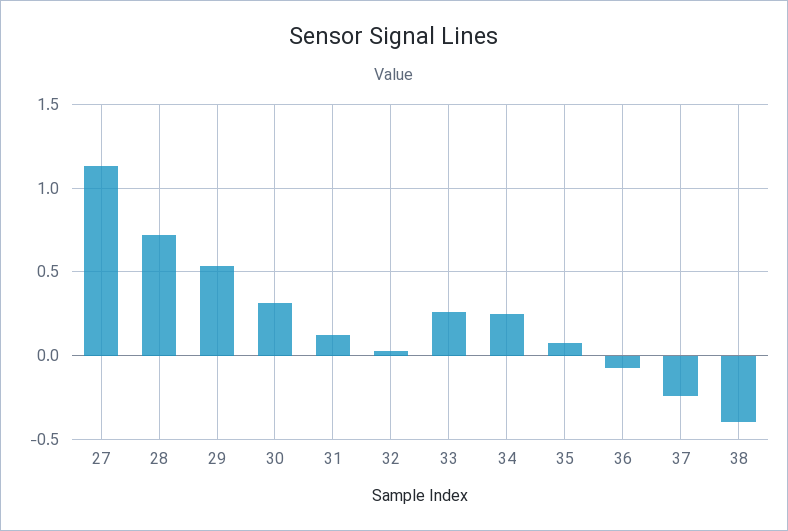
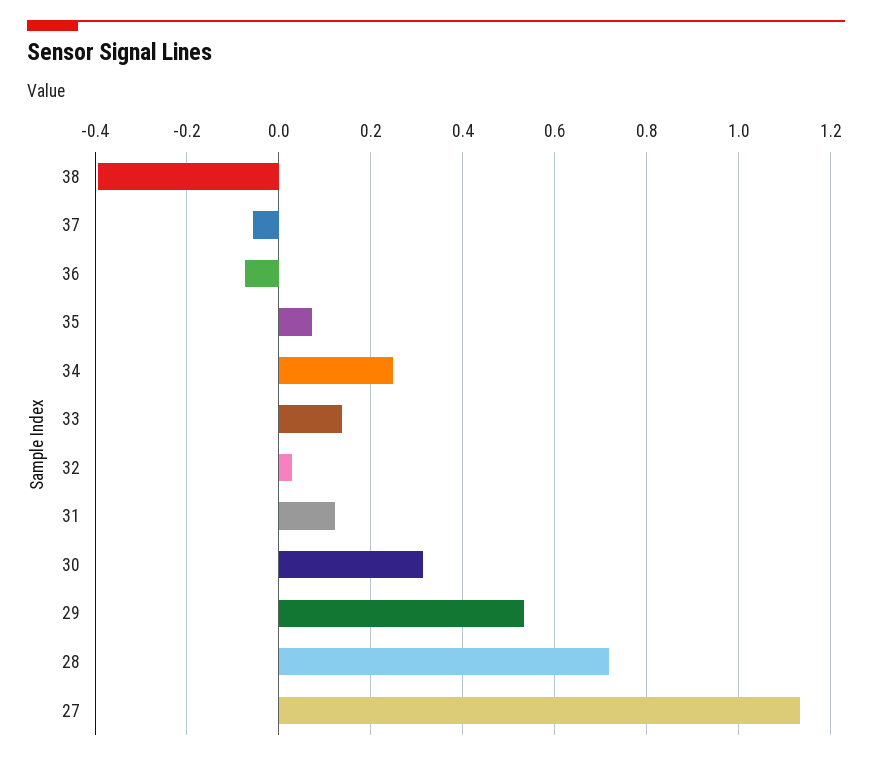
  {
    "27": 1.14,
    "28": 0.72,
    "29": 0.54,
    "30": 0.32,
    "31": 0.12,
    "32": 0.02,
-   "33": 0.25,
+   "33": 0.14,
    "34": 0.24,
    "35": 0.08,
    "36": -0.08,
-   "37": -0.25,
+   "37": -0.06,
    "38": -0.4
  }

